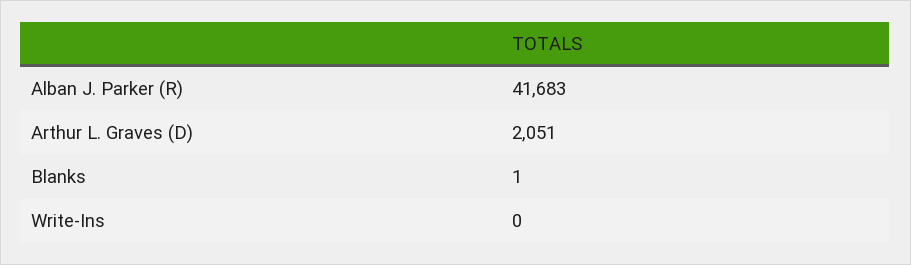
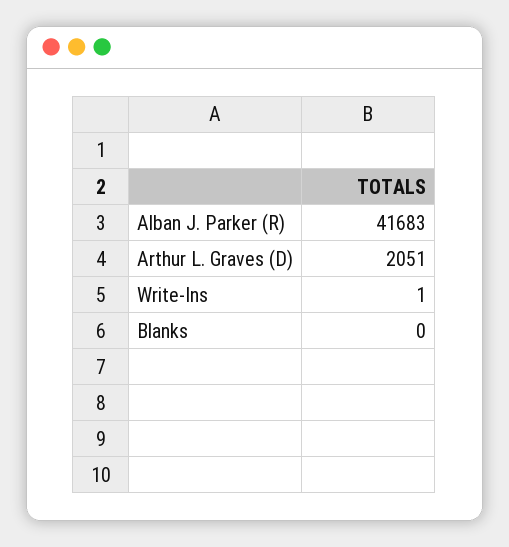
  {
    "Alban J. Parker (R)": 41683,
    "Arthur L. Graves (D)": 2051,
-   "Blanks": 1,
+   "Blanks": 0,
-   "Write-Ins": 0
+   "Write-Ins": 1
  }

